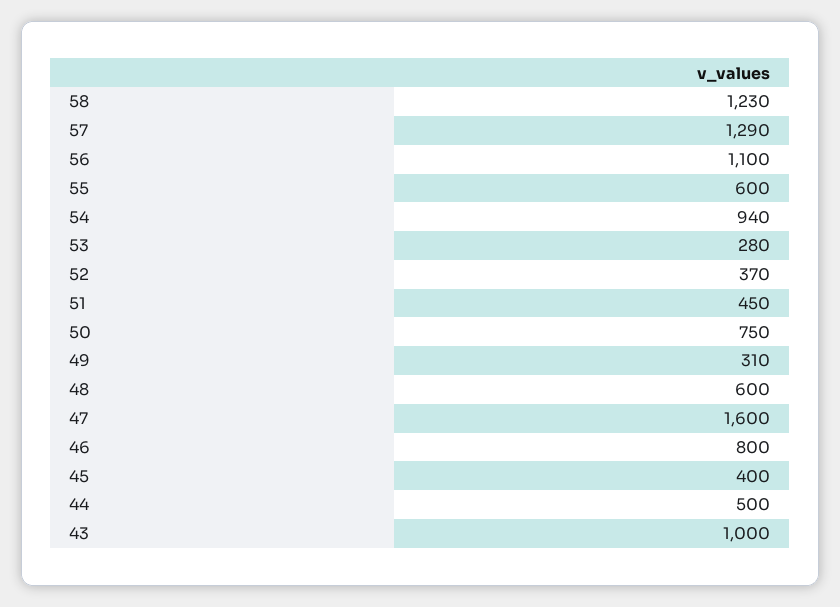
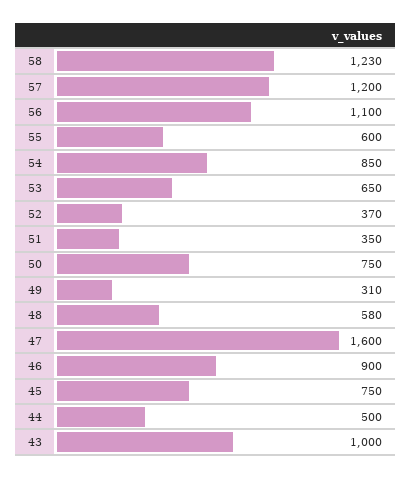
  {
    "58": 1230,
-   "57": 1290,
+   "57": 1200,
    "56": 1100,
    "55": 600,
-   "54": 940,
+   "54": 850,
-   "53": 280,
+   "53": 650,
    "52": 370,
-   "51": 450,
+   "51": 350,
    "50": 750,
    "49": 310,
-   "48": 600,
+   "48": 580,
    "47": 1600,
-   "46": 800,
+   "46": 900,
-   "45": 400,
+   "45": 750,
    "44": 500,
    "43": 1000
  }

